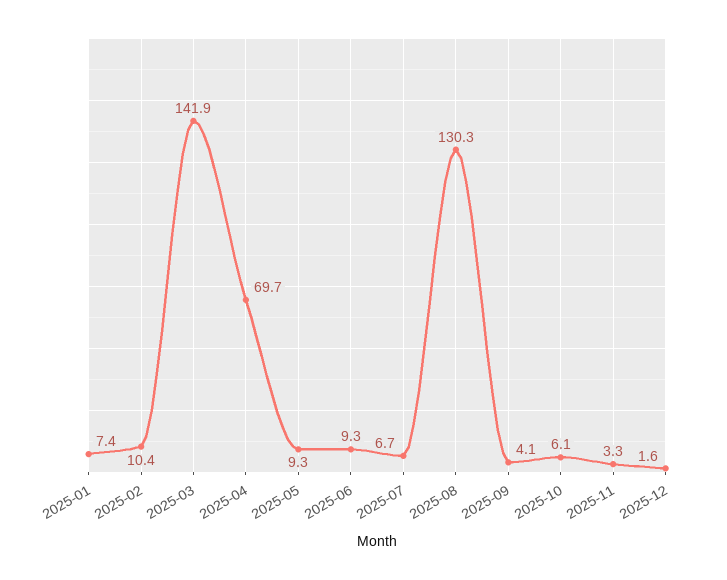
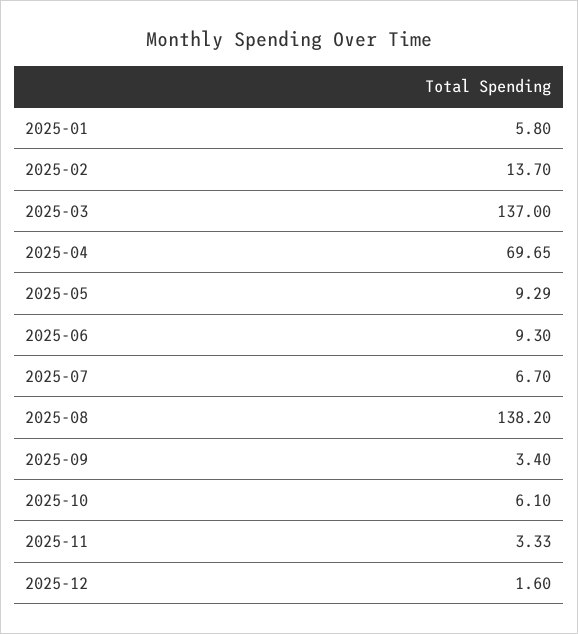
  {
-   "2025-01": 7.4,
+   "2025-01": 5.8,
-   "2025-02": 10.4,
+   "2025-02": 13.7,
-   "2025-03": 141.9,
+   "2025-03": 137,
    "2025-04": 69.65,
    "2025-05": 9.29,
    "2025-06": 9.3,
    "2025-07": 6.7,
-   "2025-08": 130.3,
+   "2025-08": 138.2,
-   "2025-09": 4.1,
+   "2025-09": 3.4,
    "2025-10": 6.1,
    "2025-11": 3.33,
    "2025-12": 1.6
  }

